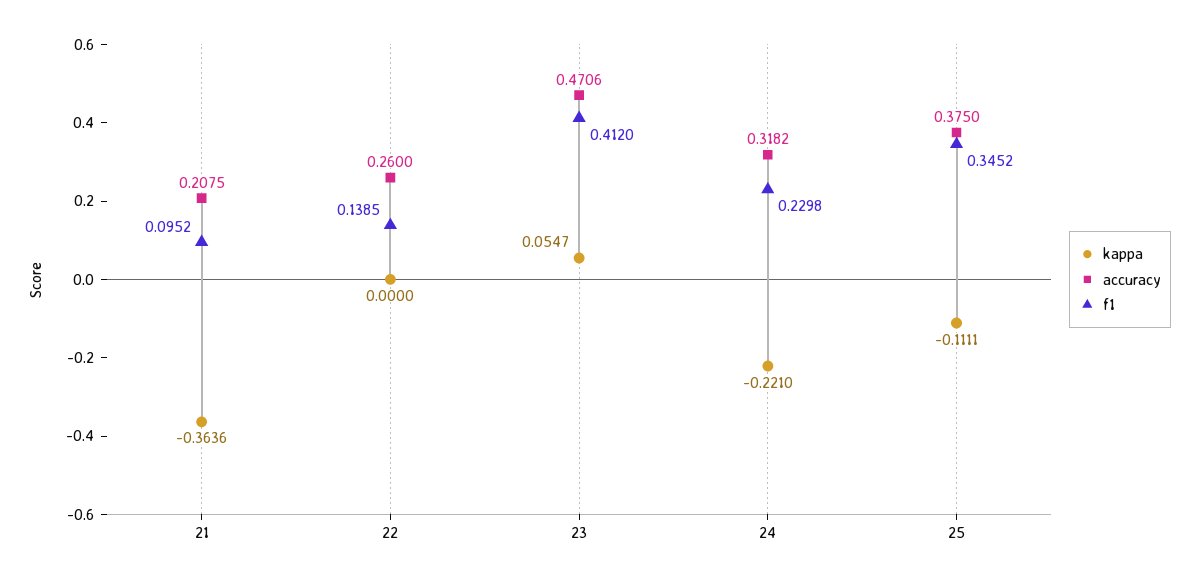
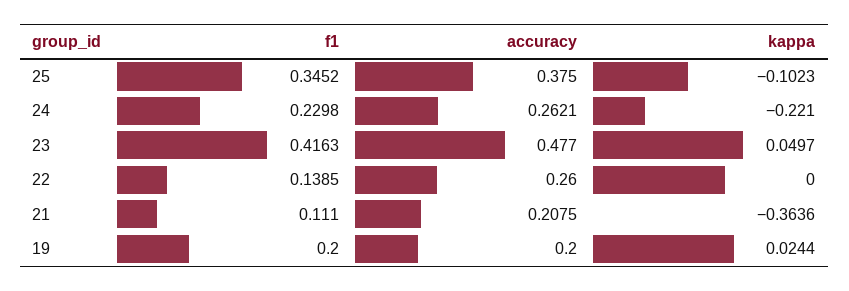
  {
    "kappa": {
      "21": -0.3636,
      "22": 0,
-     "23": 0.0547,
+     "23": 0.0497,
      "24": -0.221,
-     "25": -0.1111
+     "25": -0.1023,
+     "19": 0.0244
    },
    "accuracy": {
      "21": 0.2075,
      "22": 0.26,
-     "23": 0.4706,
+     "23": 0.477,
-     "24": 0.3182,
+     "24": 0.2621,
-     "25": 0.375
+     "25": 0.375,
+     "19": 0.2
    },
    "f1": {
-     "21": 0.0952,
+     "21": 0.111,
      "22": 0.1385,
-     "23": 0.412,
+     "23": 0.4163,
      "24": 0.2298,
-     "25": 0.3452
+     "25": 0.3452,
+     "19": 0.2
    }
  }

